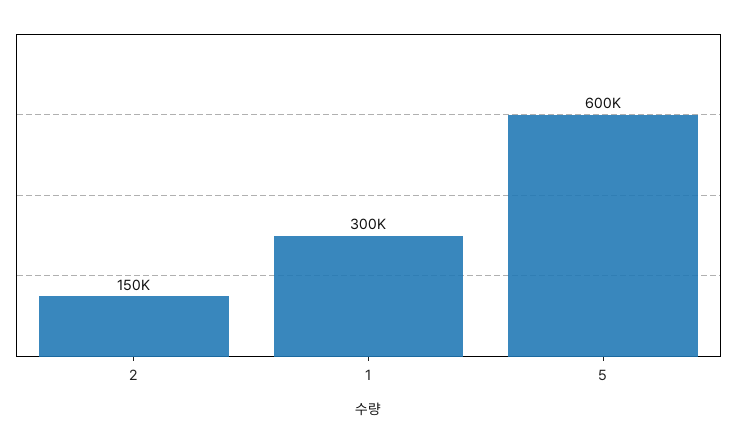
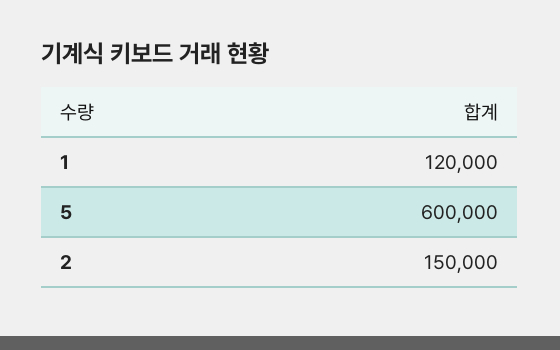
  {
    "2": 150000,
-   "1": 300000,
+   "1": 120000,
    "5": 600000
  }

